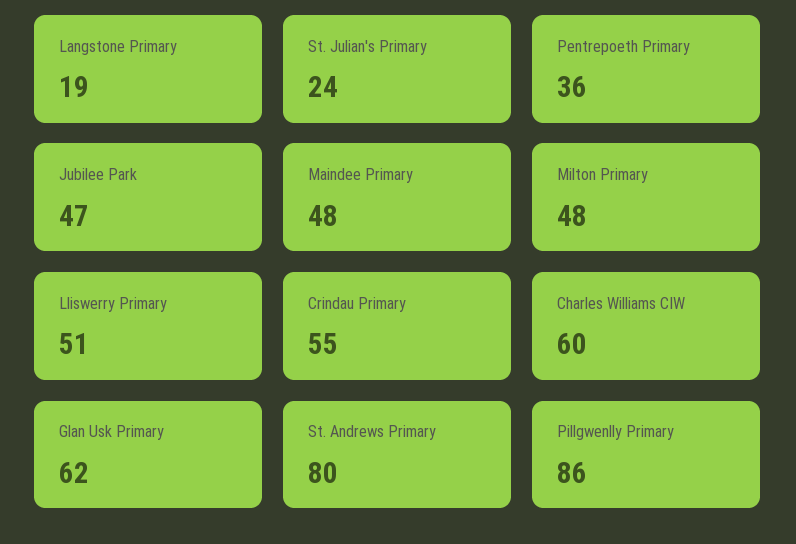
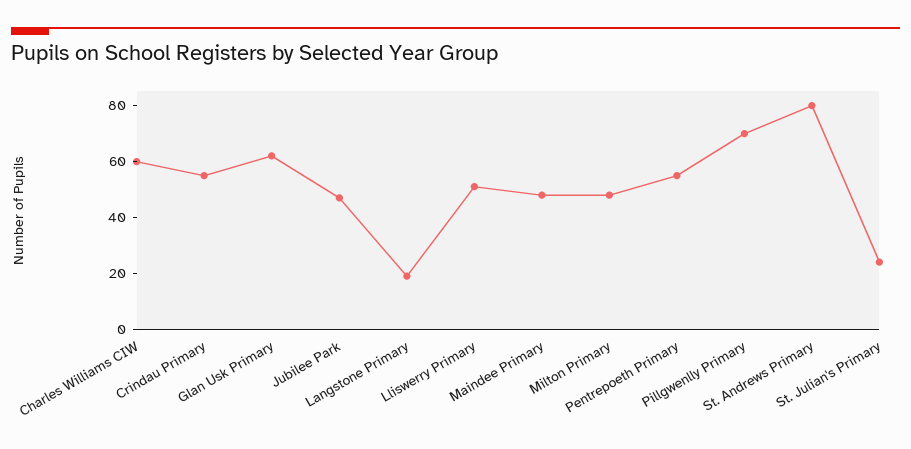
  {
    "Langstone Primary": 19,
    "St. Julian's Primary": 24,
-   "Pentrepoeth Primary": 36,
+   "Pentrepoeth Primary": 55,
    "Jubilee Park": 47,
    "Maindee Primary": 48,
    "Milton Primary": 48,
    "Lliswerry Primary": 51,
    "Crindau Primary": 55,
    "Charles Williams CIW": 60,
    "Glan Usk Primary": 62,
    "St. Andrews Primary": 80,
-   "Pillgwenlly Primary": 86
+   "Pillgwenlly Primary": 70
  }

